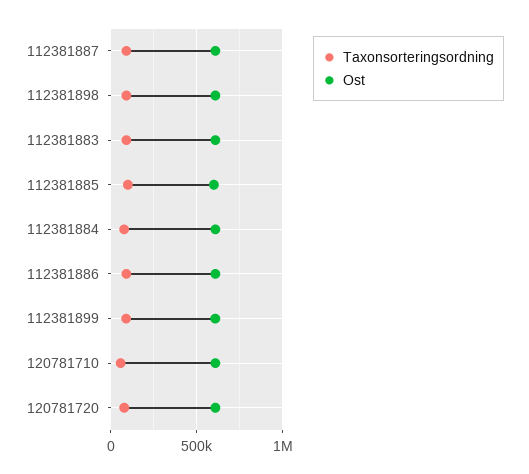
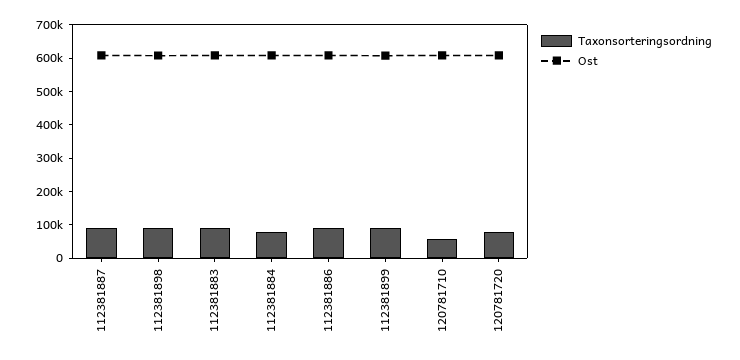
  {
    "Taxonsorteringsordning": {
      "112381887": 100000,
      "112381898": 100000,
      "112381883": 100000,
-     "112381885": 100000,
      "112381884": 75000,
      "112381886": 100000,
      "112381899": 100000,
      "120781710": 50000,
      "120781720": 75000
    },
    "Ost": {
      "112381887": 600000,
      "112381898": 600000,
      "112381883": 600000,
-     "112381885": 600000,
      "112381884": 600000,
      "112381886": 600000,
      "112381899": 600000,
      "120781710": 600000,
      "120781720": 600000
    }
  }

